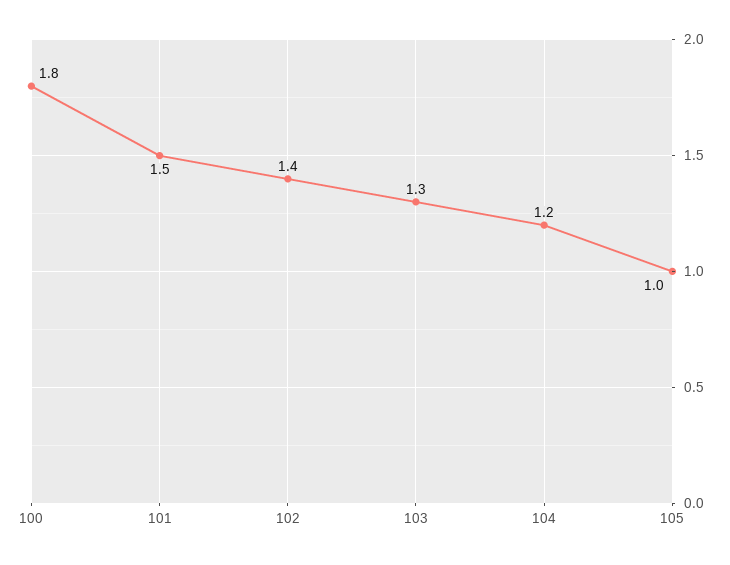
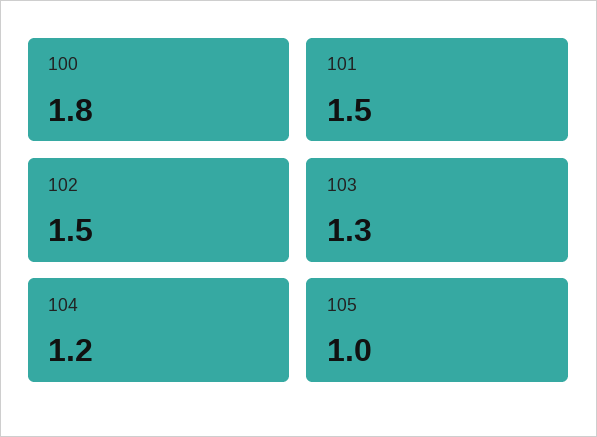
  {
    "100": 1.8,
    "101": 1.5,
-   "102": 1.4,
+   "102": 1.5,
    "103": 1.3,
    "104": 1.2,
    "105": 1
  }

